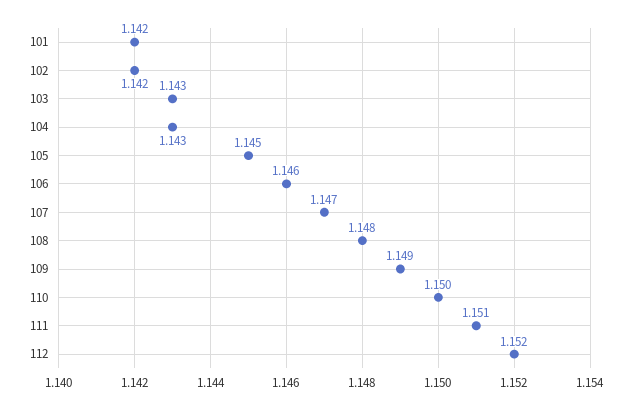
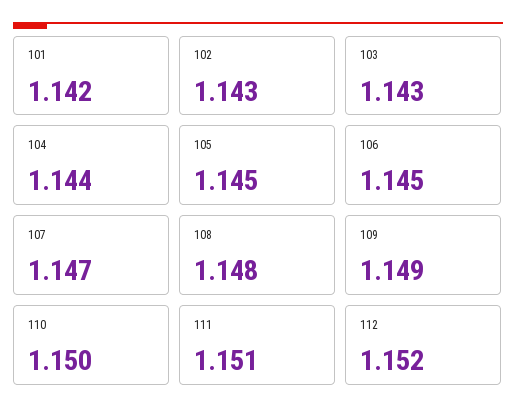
  {
    "101": 1.142,
-   "102": 1.142,
+   "102": 1.143,
    "103": 1.143,
-   "104": 1.143,
+   "104": 1.144,
    "105": 1.145,
-   "106": 1.146,
+   "106": 1.145,
    "107": 1.147,
    "108": 1.148,
    "109": 1.149,
    "110": 1.15,
    "111": 1.151,
    "112": 1.152
  }

